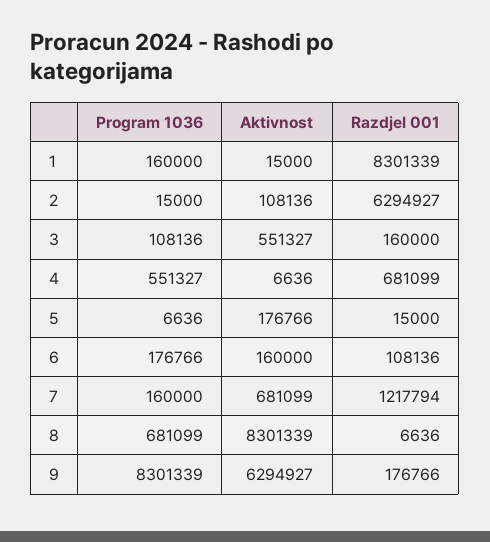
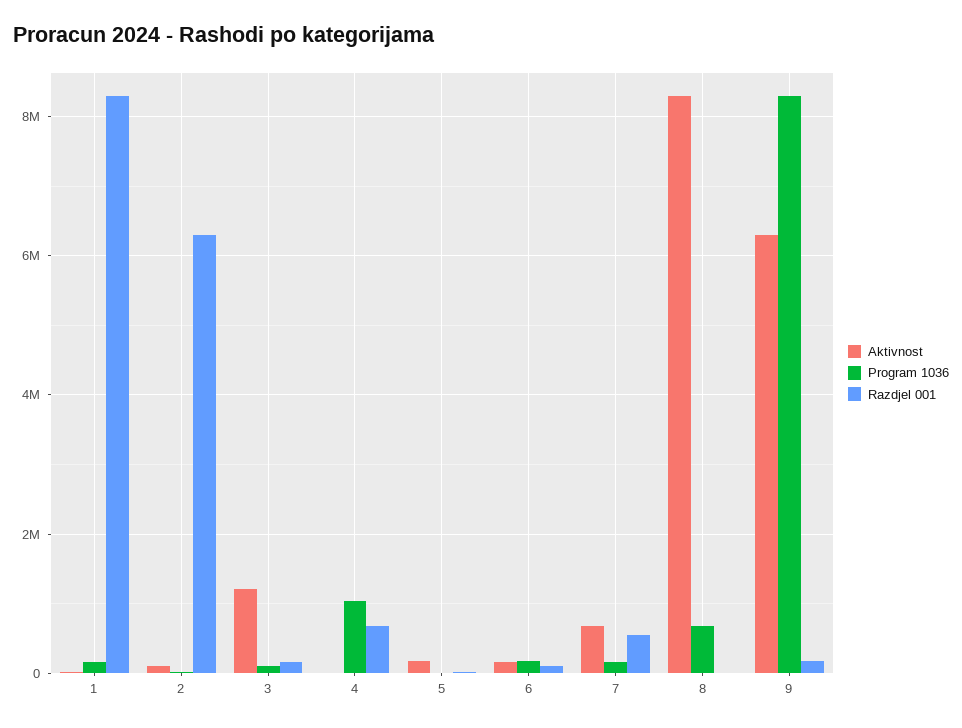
  {
    "Program 1036": {
      "1": 160000,
      "2": 15000,
      "3": 108136,
-     "4": 551327,
+     "4": 1000000,
      "5": 6636,
      "6": 176766,
      "7": 160000,
      "8": 681099,
      "9": 8301339
    },
    "Aktivnost": {
      "1": 15000,
      "2": 108136,
-     "3": 551327,
+     "3": 1200000,
      "4": 6636,
      "5": 176766,
      "6": 160000,
      "7": 681099,
      "8": 8301339,
      "9": 6294927
    },
    "Razdjel 001": {
      "1": 8301339,
      "2": 6294927,
      "3": 160000,
      "4": 681099,
      "5": 15000,
      "6": 108136,
-     "7": 1217794,
+     "7": 600000,
      "8": 6636,
      "9": 176766
    }
  }

